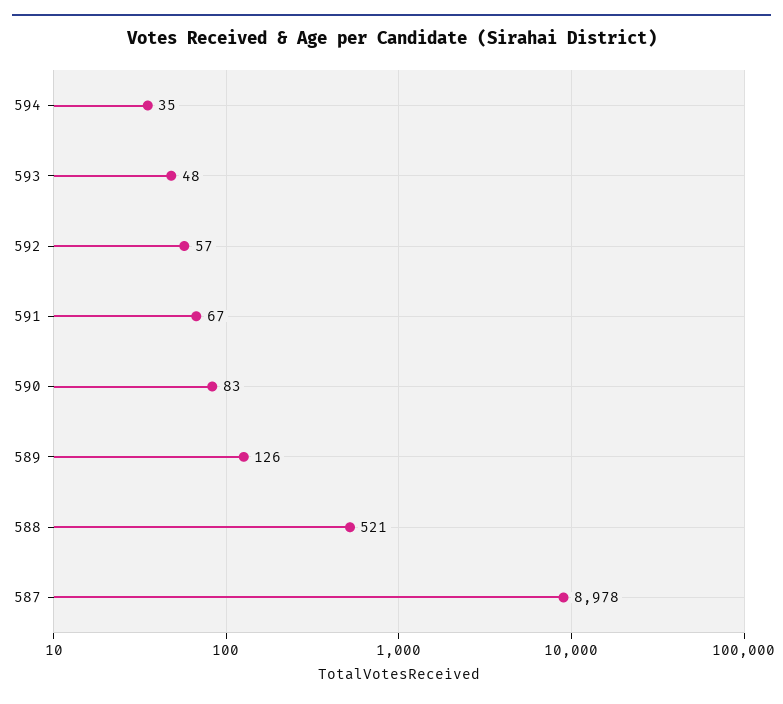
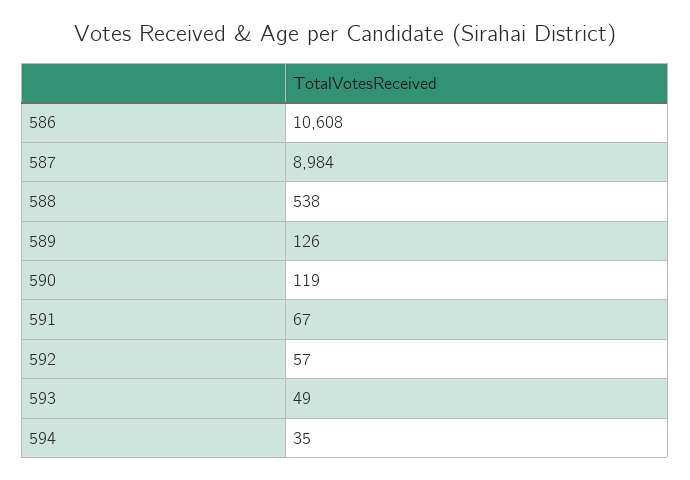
  {
    "594": 35,
-   "593": 48,
+   "593": 49,
    "592": 57,
    "591": 67,
-   "590": 83,
+   "590": 119,
    "589": 126,
-   "588": 521,
+   "588": 538,
-   "587": 8978
+   "587": 8984,
+   "586": 10608
  }

